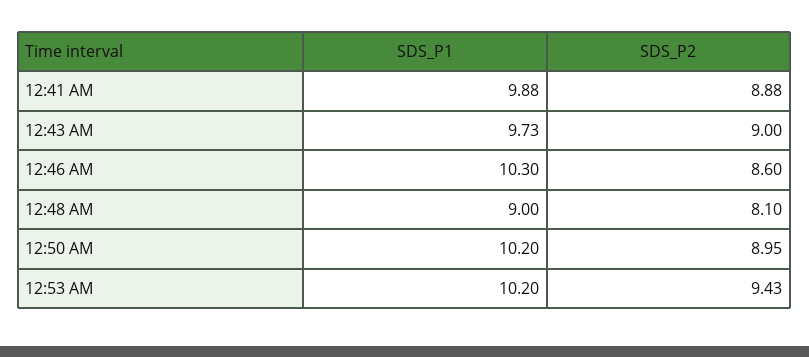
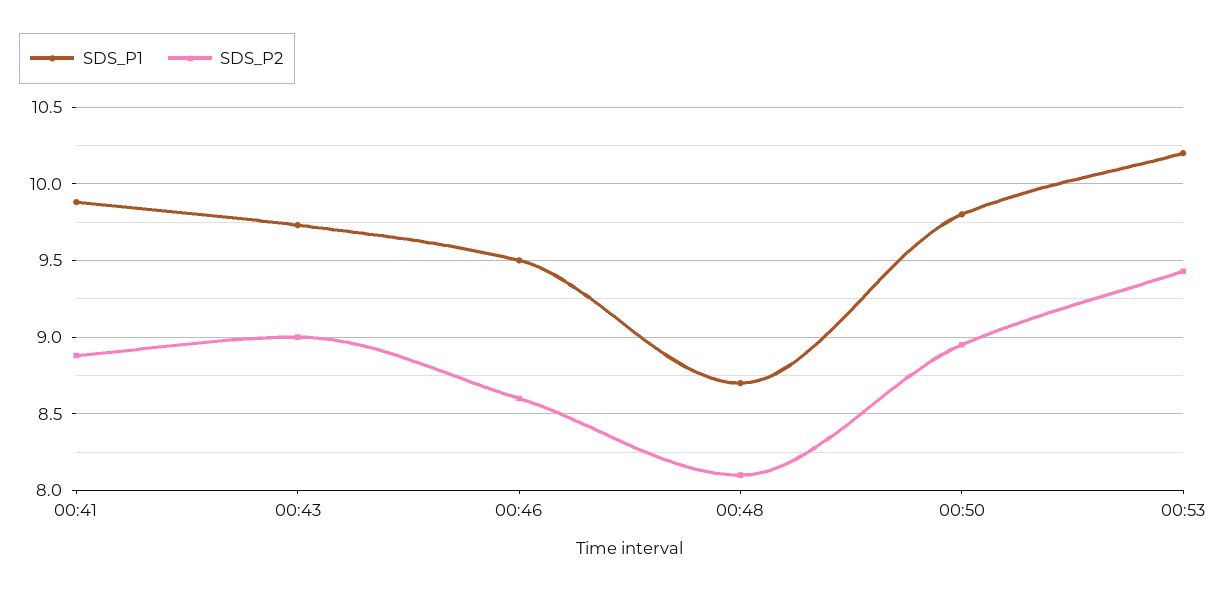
  {
    "SDS_P1": {
      "12:41 AM": 9.88,
      "12:43 AM": 9.73,
-     "12:46 AM": 10.3,
+     "12:46 AM": 9.5,
-     "12:48 AM": 9,
+     "12:48 AM": 8.7,
-     "12:50 AM": 10.2,
+     "12:50 AM": 9.8,
      "12:53 AM": 10.2
    },
    "SDS_P2": {
      "12:41 AM": 8.88,
      "12:43 AM": 9,
      "12:46 AM": 8.6,
      "12:48 AM": 8.1,
      "12:50 AM": 8.95,
      "12:53 AM": 9.43
    }
  }

